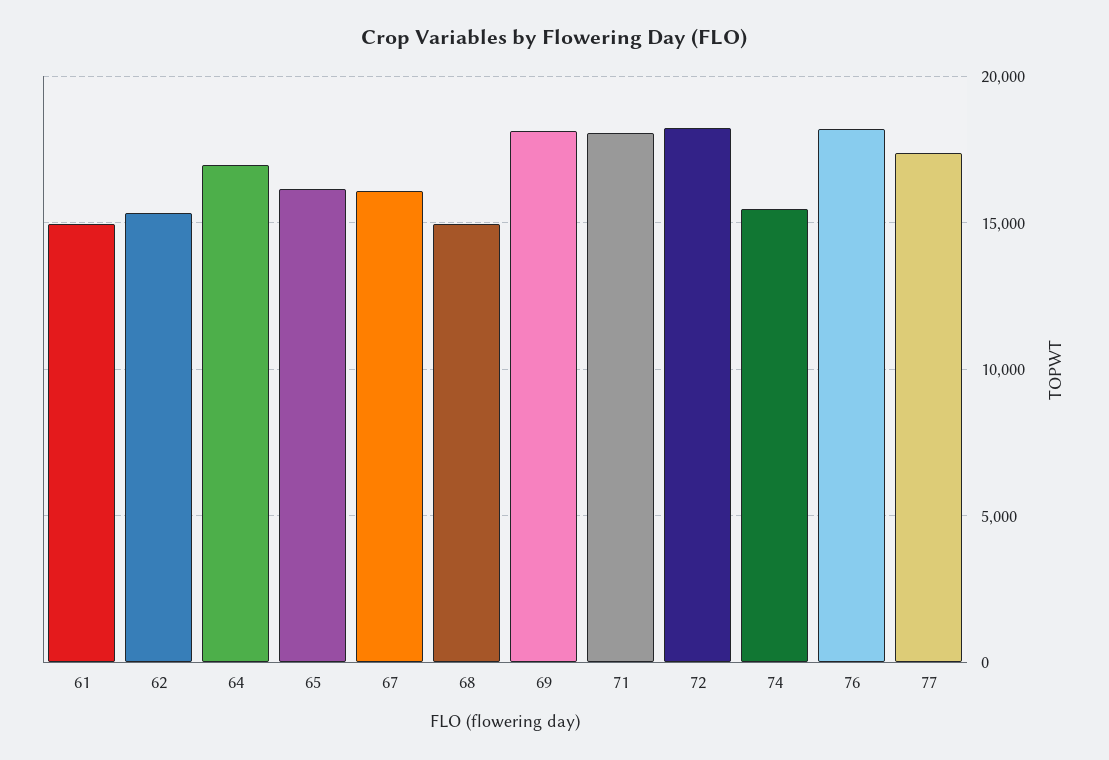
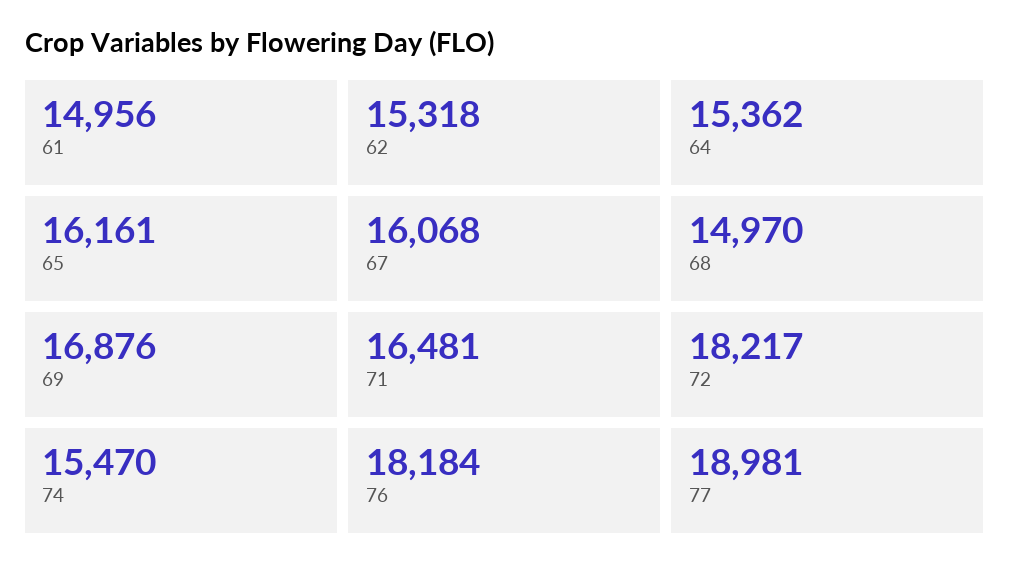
  {
    "61": 14956,
    "62": 15318,
-   "64": 17000,
+   "64": 15362,
    "65": 16161,
    "67": 16068,
    "68": 14970,
-   "69": 18000,
+   "69": 16876,
-   "71": 18000,
+   "71": 16481,
    "72": 18217,
    "74": 15470,
    "76": 18184,
-   "77": 17500
+   "77": 18981
  }

